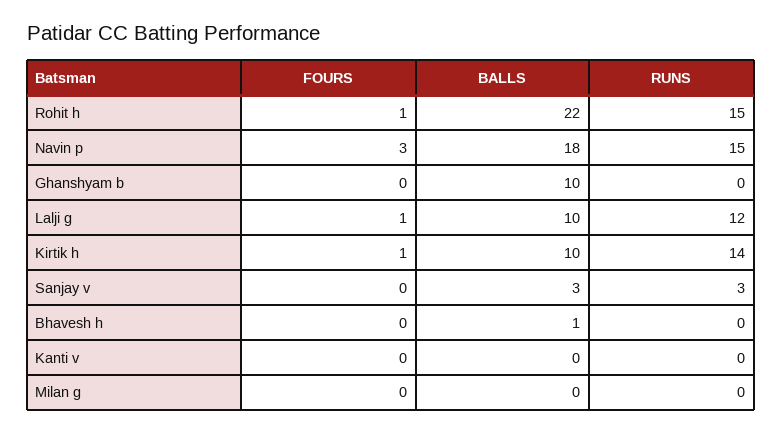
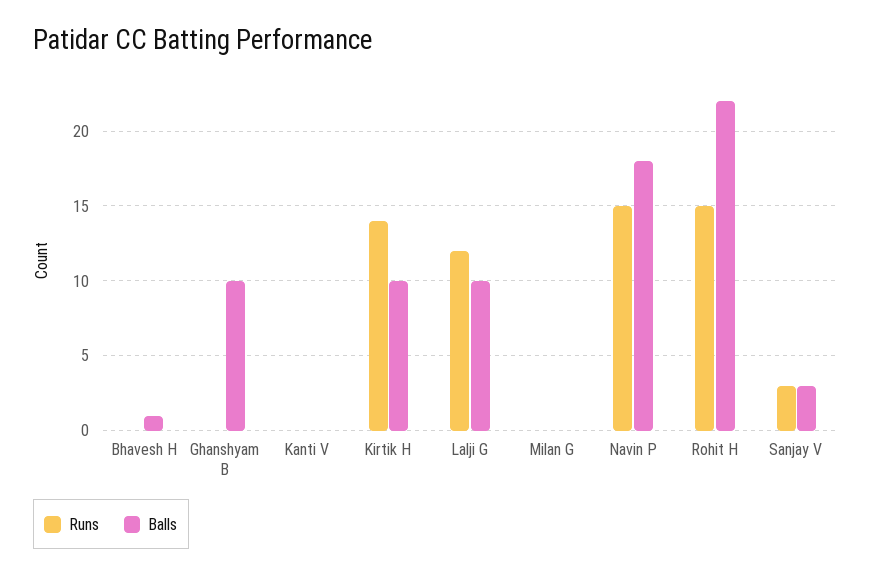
  {
-   "FOURS": {
-     "Rohit h": 1,
-     "Navin p": 3,
-     "Ghanshyam b": 0,
-     "Lalji g": 1,
-     "Kirtik h": 1,
-     "Sanjay v": 0,
-     "Bhavesh h": 0,
-     "Kanti v": 0,
-     "Milan g": 0
-   },
    "BALLS": {
      "Rohit h": 22,
      "Navin p": 18,
      "Ghanshyam b": 10,
      "Lalji g": 10,
      "Kirtik h": 10,
      "Sanjay v": 3,
      "Bhavesh h": 1,
      "Kanti v": 0,
      "Milan g": 0
    },
    "RUNS": {
      "Rohit h": 15,
      "Navin p": 15,
      "Ghanshyam b": 0,
      "Lalji g": 12,
      "Kirtik h": 14,
      "Sanjay v": 3,
      "Bhavesh h": 0,
      "Kanti v": 0,
      "Milan g": 0
    }
  }

